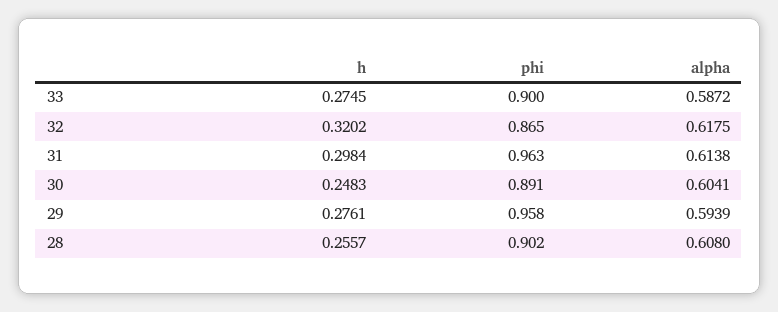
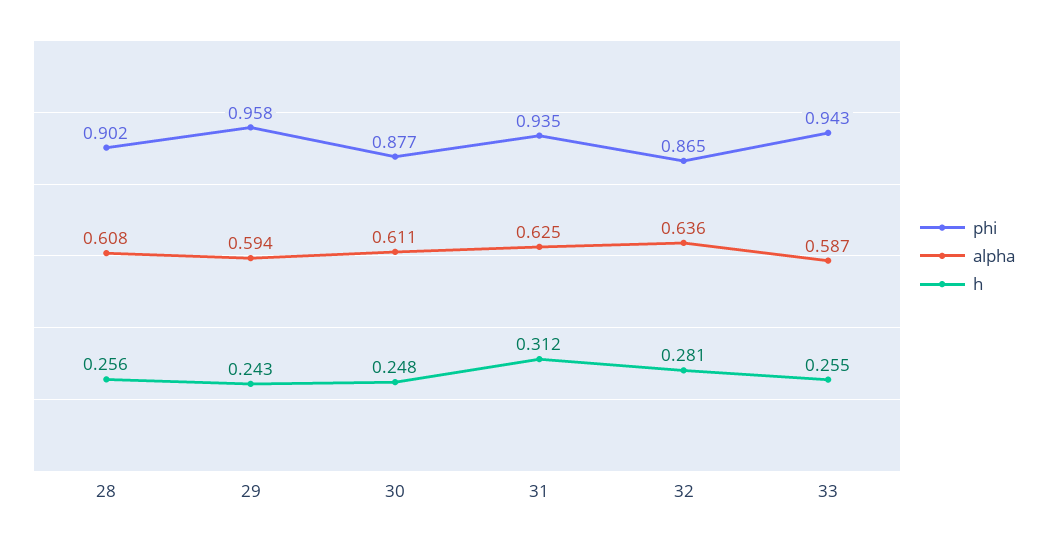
  {
    "h": {
-     "33": 0.2745,
+     "33": 0.255,
-     "32": 0.3202,
+     "32": 0.281,
-     "31": 0.2984,
+     "31": 0.312,
      "30": 0.2483,
-     "29": 0.2761,
+     "29": 0.243,
      "28": 0.2557
    },
    "phi": {
-     "33": 0.9,
+     "33": 0.943,
      "32": 0.865,
-     "31": 0.963,
+     "31": 0.935,
-     "30": 0.891,
+     "30": 0.877,
      "29": 0.958,
      "28": 0.902
    },
    "alpha": {
      "33": 0.5872,
-     "32": 0.6175,
+     "32": 0.636,
-     "31": 0.6138,
+     "31": 0.625,
-     "30": 0.6041,
+     "30": 0.611,
      "29": 0.5939,
      "28": 0.608
    }
  }

